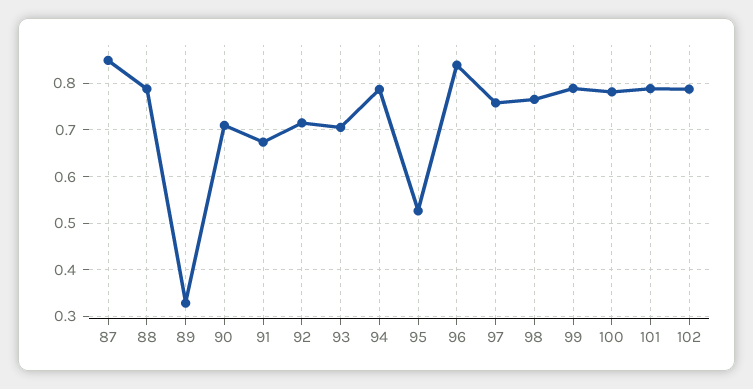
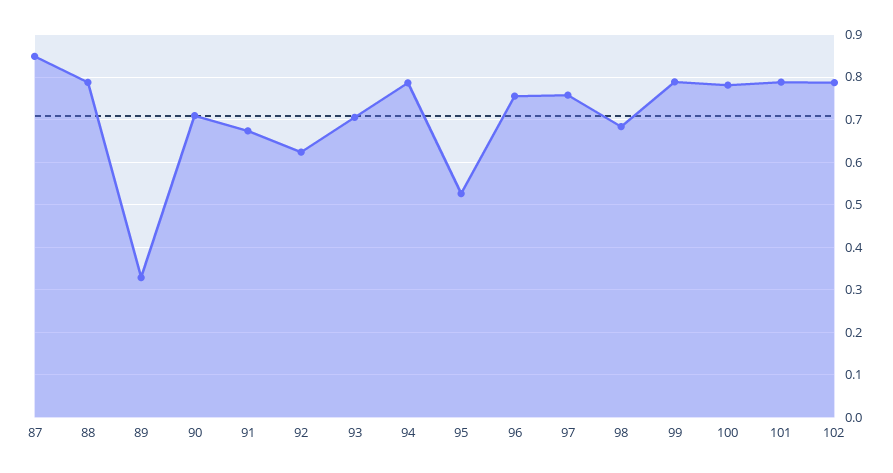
  {
    "87": 0.84,
    "88": 0.78,
    "89": 0.32,
    "90": 0.7,
    "91": 0.68,
-   "92": 0.72,
+   "92": 0.62,
    "93": 0.7,
    "94": 0.78,
    "95": 0.52,
-   "96": 0.84,
+   "96": 0.76,
    "97": 0.76,
-   "98": 0.76,
+   "98": 0.68,
    "99": 0.78,
    "100": 0.78,
    "101": 0.78,
    "102": 0.78
  }

